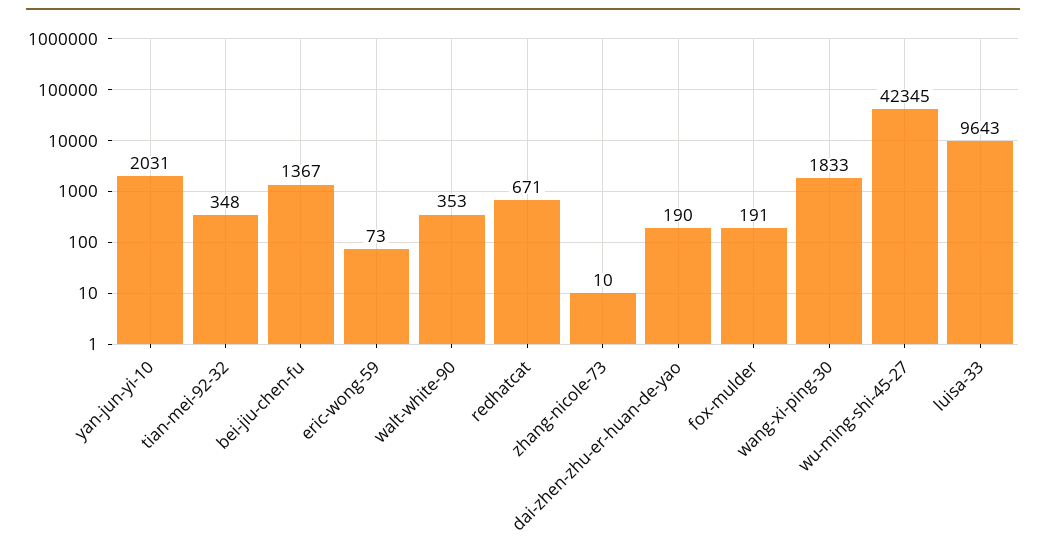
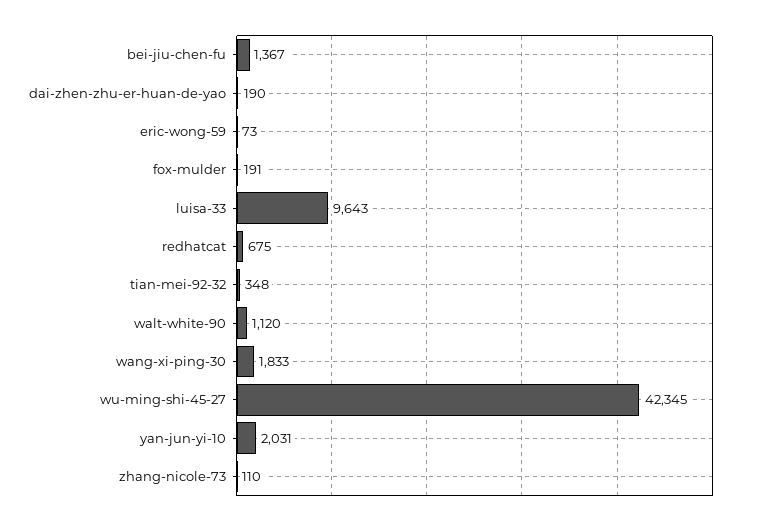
  {
    "yan-jun-yi-10": 2031,
    "tian-mei-92-32": 348,
    "bei-jiu-chen-fu": 1367,
    "eric-wong-59": 73,
-   "walt-white-90": 353,
+   "walt-white-90": 1120,
-   "redhatcat": 671,
+   "redhatcat": 675,
-   "zhang-nicole-73": 10,
+   "zhang-nicole-73": 110,
    "dai-zhen-zhu-er-huan-de-yao": 190,
    "fox-mulder": 191,
    "wang-xi-ping-30": 1833,
    "wu-ming-shi-45-27": 42345,
    "luisa-33": 9643
  }

